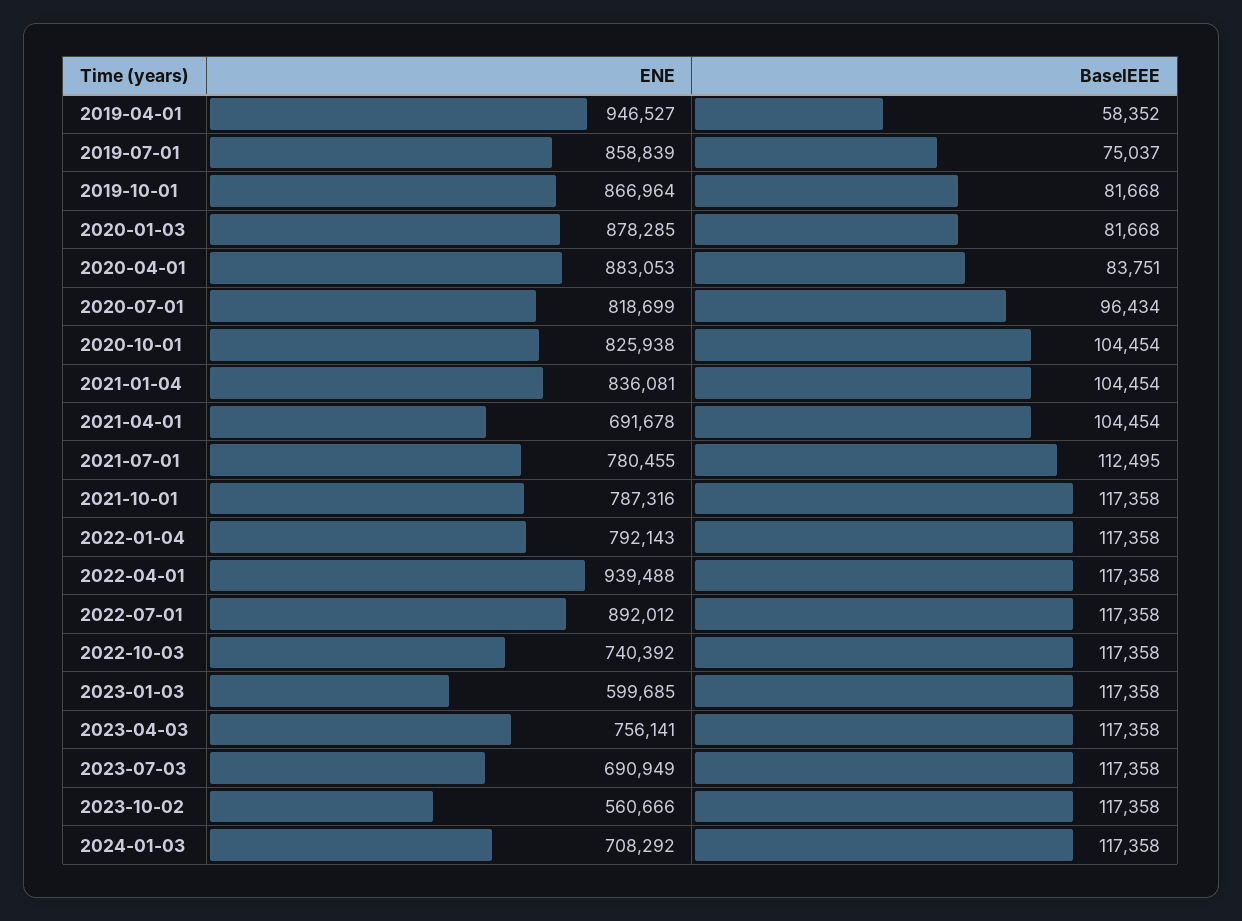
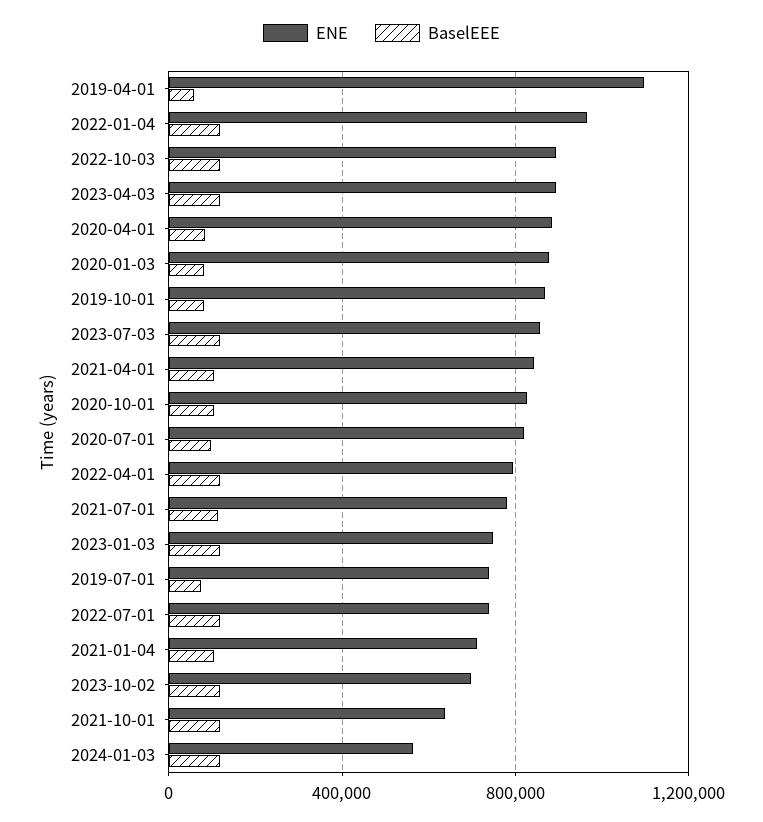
  {
    "ENE": {
-     "2019-04-01": 946527,
+     "2019-04-01": 1100000,
-     "2019-07-01": 858839,
+     "2019-07-01": 750000,
      "2019-10-01": 866964,
      "2020-01-03": 878285,
      "2020-04-01": 883053,
      "2020-07-01": 818699,
      "2020-10-01": 825938,
-     "2021-01-04": 836081,
+     "2021-01-04": 700000,
-     "2021-04-01": 691678,
+     "2021-04-01": 850000,
      "2021-07-01": 780455,
-     "2021-10-01": 787316,
+     "2021-10-01": 650000,
-     "2022-01-04": 792143,
+     "2022-01-04": 950000,
-     "2022-04-01": 939488,
+     "2022-04-01": 800000,
-     "2022-07-01": 892012,
+     "2022-07-01": 750000,
-     "2022-10-03": 740392,
+     "2022-10-03": 900000,
-     "2023-01-03": 599685,
+     "2023-01-03": 750000,
-     "2023-04-03": 756141,
+     "2023-04-03": 900000,
-     "2023-07-03": 690949,
+     "2023-07-03": 850000,
-     "2023-10-02": 560666,
+     "2023-10-02": 700000,
-     "2024-01-03": 708292
+     "2024-01-03": 550000
    },
    "BaselEEE": {
      "2019-04-01": 58352,
      "2019-07-01": 75037,
      "2019-10-01": 81668,
      "2020-01-03": 81668,
      "2020-04-01": 83751,
      "2020-07-01": 96434,
      "2020-10-01": 104454,
      "2021-01-04": 104454,
      "2021-04-01": 104454,
      "2021-07-01": 112495,
      "2021-10-01": 117358,
      "2022-01-04": 117358,
      "2022-04-01": 117358,
      "2022-07-01": 117358,
      "2022-10-03": 117358,
      "2023-01-03": 117358,
      "2023-04-03": 117358,
      "2023-07-03": 117358,
      "2023-10-02": 117358,
      "2024-01-03": 117358
    }
  }

